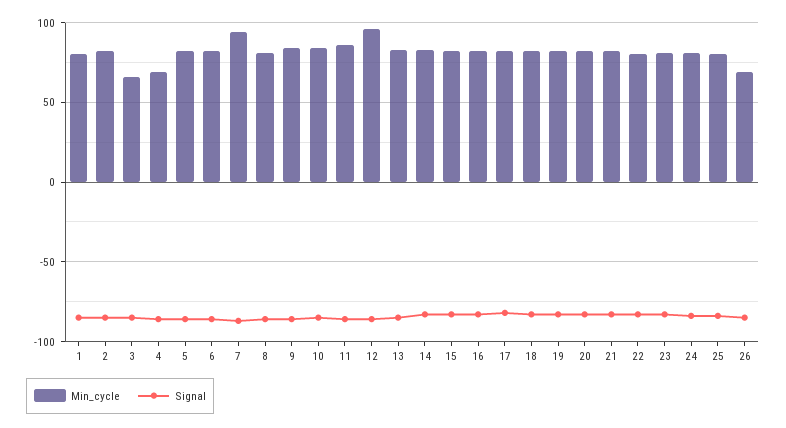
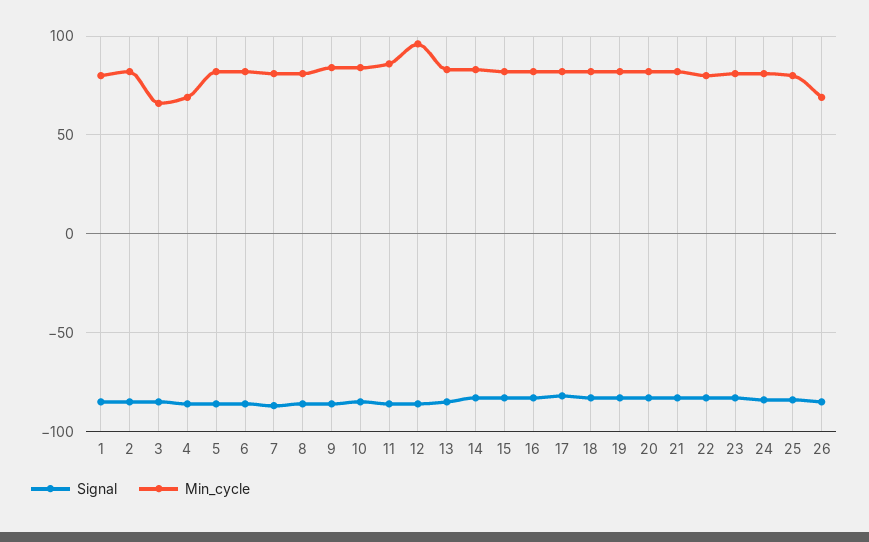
  {
    "Min_cycle": {
      "1": 80,
      "2": 80,
      "3": 65,
      "4": 70,
      "5": 80,
      "6": 80,
-     "7": 95,
+     "7": 80,
      "8": 80,
      "9": 85,
      "10": 85,
      "11": 85,
      "12": 95,
      "13": 85,
      "14": 85,
      "15": 80,
      "16": 80,
      "17": 80,
      "18": 80,
      "19": 80,
      "20": 80,
      "21": 80,
      "22": 80,
      "23": 80,
      "24": 80,
      "25": 80,
      "26": 70
    },
    "Signal": {
      "1": -85,
      "2": -85,
      "3": -85,
      "4": -85,
      "5": -85,
      "6": -85,
      "7": -85,
      "8": -85,
      "9": -85,
      "10": -85,
      "11": -85,
      "12": -85,
      "13": -85,
      "14": -85,
      "15": -85,
      "16": -85,
      "17": -80,
      "18": -85,
      "19": -85,
      "20": -85,
      "21": -85,
      "22": -85,
      "23": -85,
      "24": -85,
      "25": -85,
      "26": -85
    }
  }

